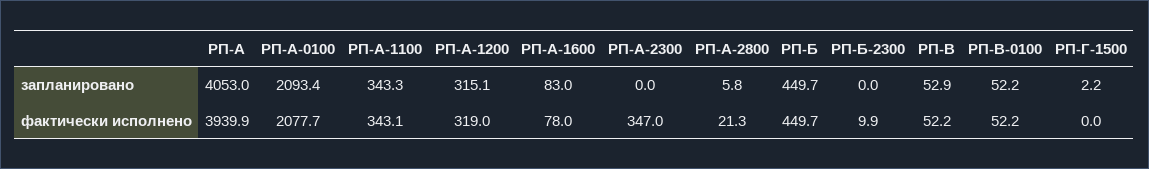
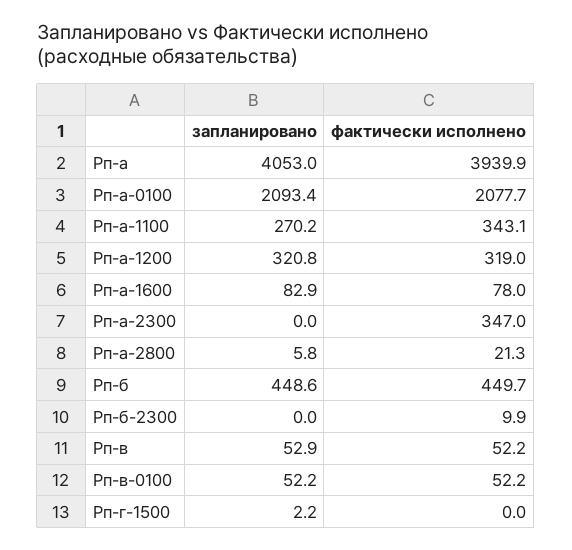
  {
    "РП-А": {
      "запланировано": 4053,
      "фактически исполнено": 3939.9
    },
    "РП-А-0100": {
      "запланировано": 2093.4,
      "фактически исполнено": 2077.7
    },
    "РП-А-1100": {
-     "запланировано": 343.3,
+     "запланировано": 270.2,
      "фактически исполнено": 343.1
    },
    "РП-А-1200": {
-     "запланировано": 315.1,
+     "запланировано": 320.8,
      "фактически исполнено": 319
    },
    "РП-А-1600": {
-     "запланировано": 83,
+     "запланировано": 82.9,
      "фактически исполнено": 78
    },
    "РП-А-2300": {
      "запланировано": 0,
      "фактически исполнено": 347
    },
    "РП-А-2800": {
      "запланировано": 5.8,
      "фактически исполнено": 21.3
    },
    "РП-Б": {
-     "запланировано": 449.7,
+     "запланировано": 448.6,
      "фактически исполнено": 449.7
    },
    "РП-Б-2300": {
      "запланировано": 0,
      "фактически исполнено": 9.9
    },
    "РП-В": {
      "запланировано": 52.9,
      "фактически исполнено": 52.2
    },
    "РП-В-0100": {
      "запланировано": 52.2,
      "фактически исполнено": 52.2
    },
    "РП-Г-1500": {
      "запланировано": 2.2,
      "фактически исполнено": 0
    }
  }

